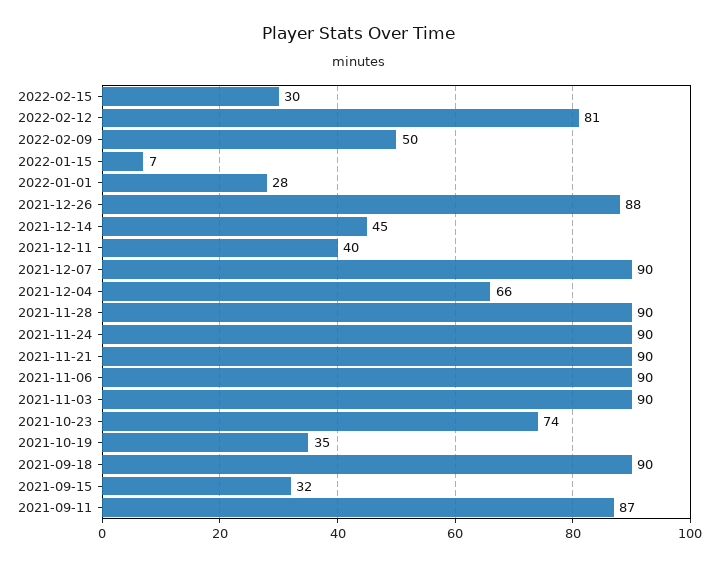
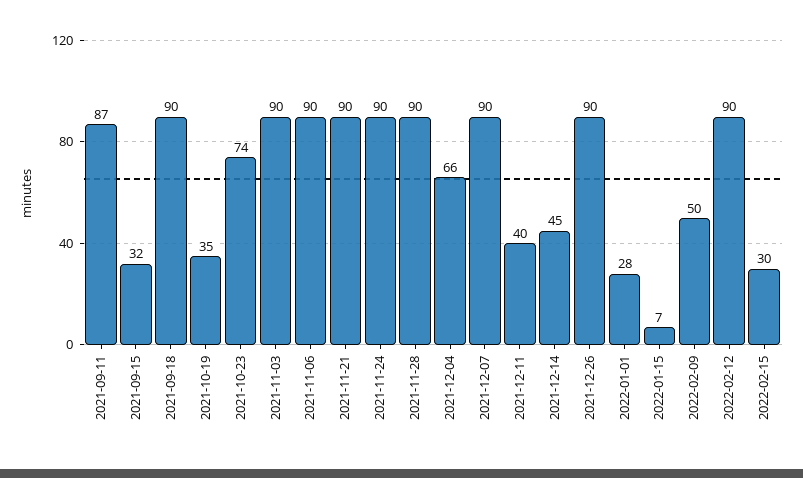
  {
    "2022-02-15": 30,
-   "2022-02-12": 81,
+   "2022-02-12": 90,
    "2022-02-09": 50,
    "2022-01-15": 7,
    "2022-01-01": 28,
-   "2021-12-26": 88,
+   "2021-12-26": 90,
    "2021-12-14": 45,
    "2021-12-11": 40,
    "2021-12-07": 90,
    "2021-12-04": 66,
    "2021-11-28": 90,
    "2021-11-24": 90,
    "2021-11-21": 90,
    "2021-11-06": 90,
    "2021-11-03": 90,
    "2021-10-23": 74,
    "2021-10-19": 35,
    "2021-09-18": 90,
    "2021-09-15": 32,
    "2021-09-11": 87
  }

